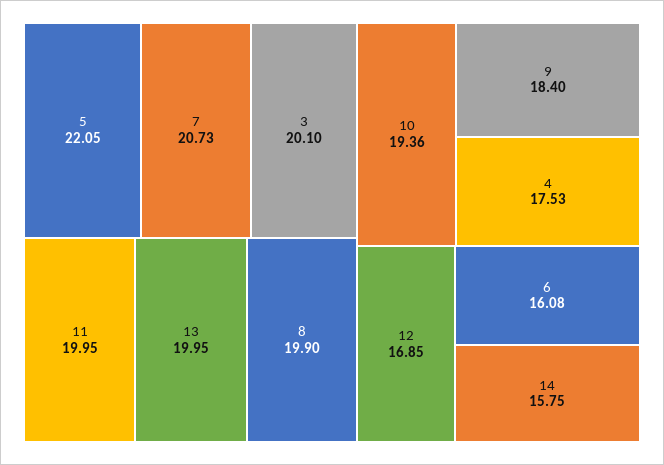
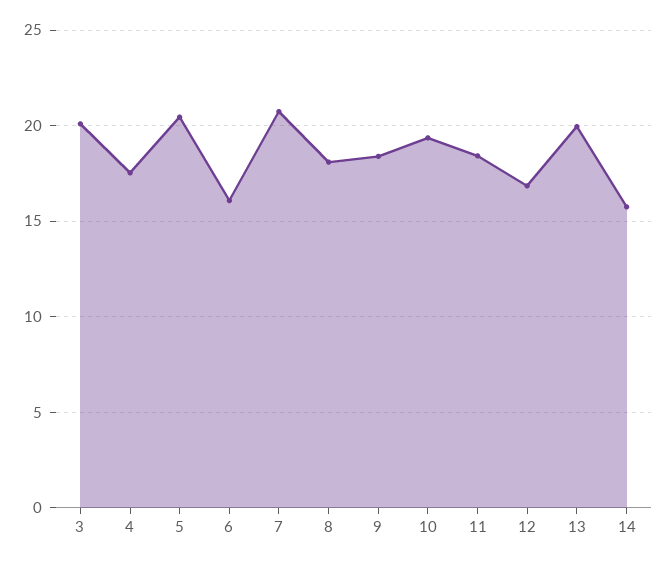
  {
-   "5": 22.05,
+   "5": 20.5,
    "7": 20.73,
    "3": 20.1,
-   "11": 19.95,
+   "11": 18.5,
    "13": 19.95,
-   "8": 19.9,
+   "8": 18,
    "10": 19.36,
    "9": 18.4,
    "4": 17.53,
    "12": 16.85,
    "6": 16.08,
    "14": 15.75
  }

